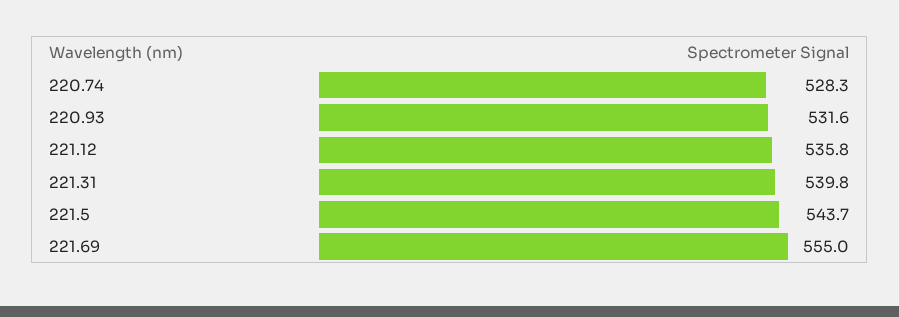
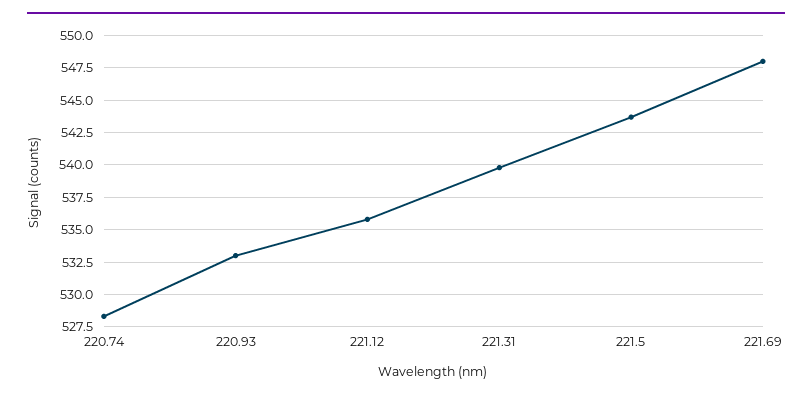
  {
    "220.74": 528.3,
-   "220.93": 531.6,
+   "220.93": 533,
    "221.12": 535.8,
    "221.31": 539.8,
    "221.5": 543.7,
-   "221.69": 555
+   "221.69": 548
  }

